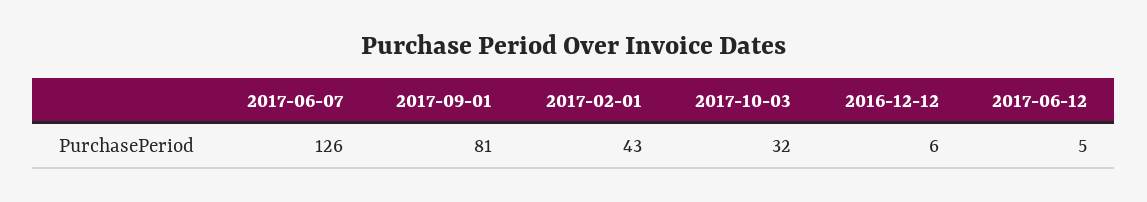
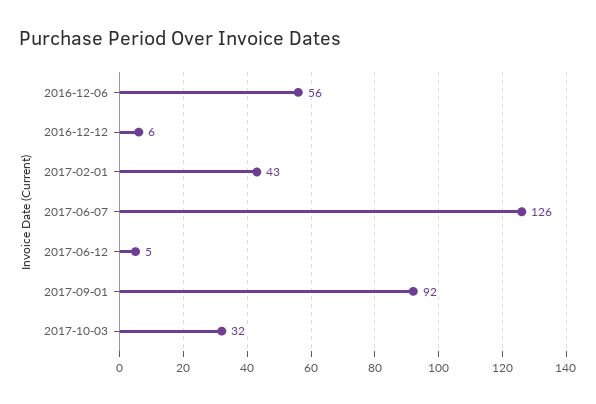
  {
    "2017-06-07": 126,
-   "2017-09-01": 81,
+   "2017-09-01": 92,
    "2017-02-01": 43,
    "2017-10-03": 32,
    "2016-12-12": 6,
-   "2017-06-12": 5
+   "2017-06-12": 5,
+   "2016-12-06": 56
  }

